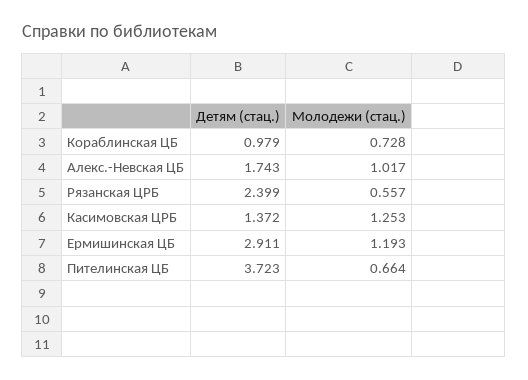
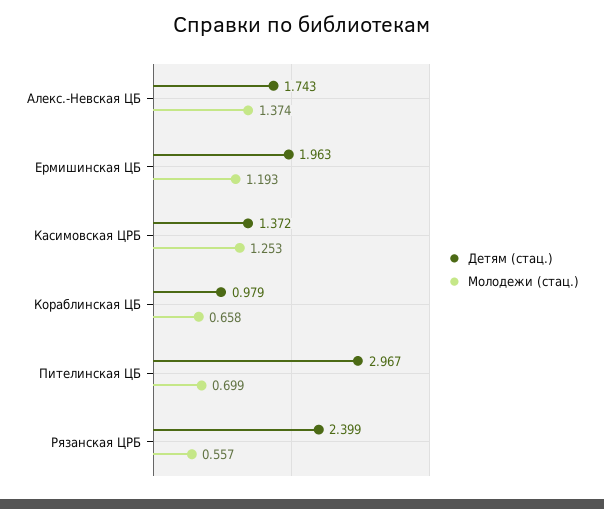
  {
    "Детям (стац.)": {
      "Кораблинская ЦБ": 0.979,
      "Алекс.-Невская ЦБ": 1.743,
      "Рязанская ЦРБ": 2.399,
      "Касимовская ЦРБ": 1.372,
-     "Ермишинская ЦБ": 2.911,
+     "Ермишинская ЦБ": 1.963,
-     "Пителинская ЦБ": 3.723
+     "Пителинская ЦБ": 2.967
    },
    "Молодежи (стац.)": {
-     "Кораблинская ЦБ": 0.728,
+     "Кораблинская ЦБ": 0.658,
-     "Алекс.-Невская ЦБ": 1.017,
+     "Алекс.-Невская ЦБ": 1.374,
      "Рязанская ЦРБ": 0.557,
      "Касимовская ЦРБ": 1.253,
      "Ермишинская ЦБ": 1.193,
-     "Пителинская ЦБ": 0.664
+     "Пителинская ЦБ": 0.699
    }
  }

